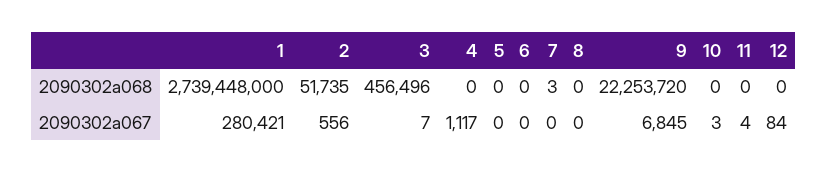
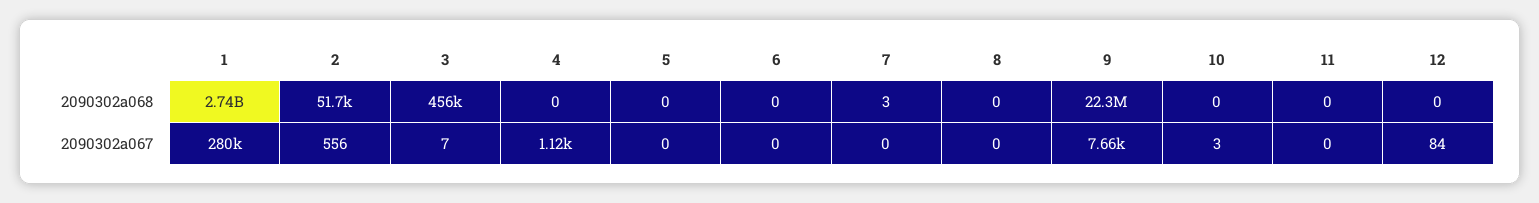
  {
    "1": {
      "2090302a068": 2739448000,
      "2090302a067": 280421
    },
    "2": {
      "2090302a068": 51735,
      "2090302a067": 556
    },
    "3": {
      "2090302a068": 456496,
      "2090302a067": 7
    },
    "4": {
      "2090302a068": 0,
      "2090302a067": 1117
    },
    "5": {
      "2090302a068": 0,
      "2090302a067": 0
    },
    "6": {
      "2090302a068": 0,
      "2090302a067": 0
    },
    "7": {
      "2090302a068": 3,
      "2090302a067": 0
    },
    "8": {
      "2090302a068": 0,
      "2090302a067": 0
    },
    "9": {
      "2090302a068": 22253720,
-     "2090302a067": 6845
+     "2090302a067": 7660
    },
    "10": {
      "2090302a068": 0,
      "2090302a067": 3
    },
    "11": {
      "2090302a068": 0,
-     "2090302a067": 4
+     "2090302a067": 0
    },
    "12": {
      "2090302a068": 0,
      "2090302a067": 84
    }
  }

